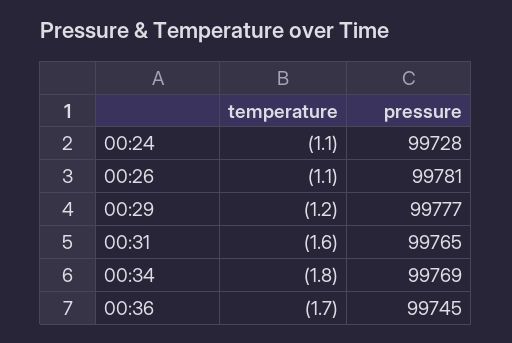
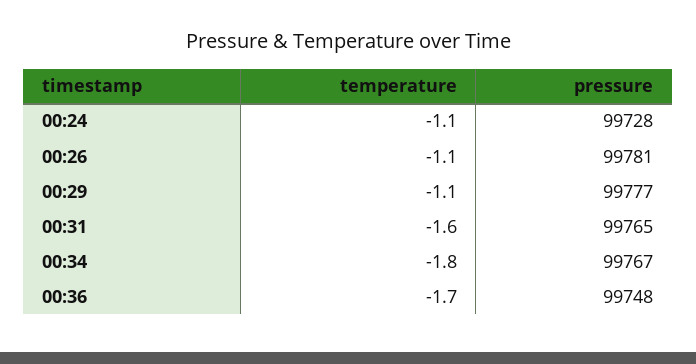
  {
    "temperature": {
      "00:24": -1.1,
      "00:26": -1.1,
-     "00:29": -1.2,
+     "00:29": -1.1,
      "00:31": -1.6,
      "00:34": -1.8,
      "00:36": -1.7
    },
    "pressure": {
      "00:24": 99728,
      "00:26": 99781,
      "00:29": 99777,
      "00:31": 99765,
-     "00:34": 99769,
+     "00:34": 99767,
-     "00:36": 99745
+     "00:36": 99748
    }
  }

